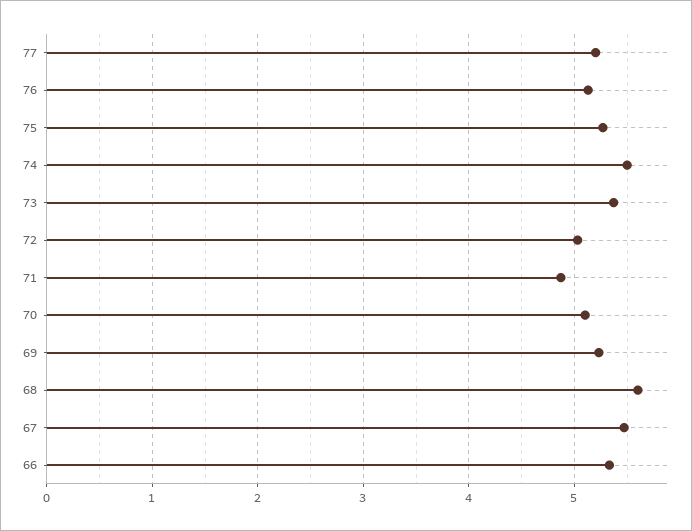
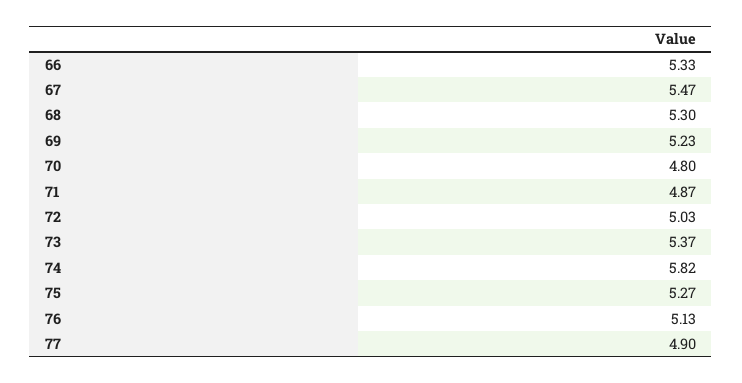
  {
-   "77": 5.2,
+   "77": 4.9,
    "76": 5.13,
    "75": 5.27,
-   "74": 5.5,
+   "74": 5.82,
    "73": 5.37,
    "72": 5.03,
    "71": 4.87,
-   "70": 5.1,
+   "70": 4.8,
    "69": 5.23,
-   "68": 5.6,
+   "68": 5.3,
    "67": 5.47,
    "66": 5.33
  }

